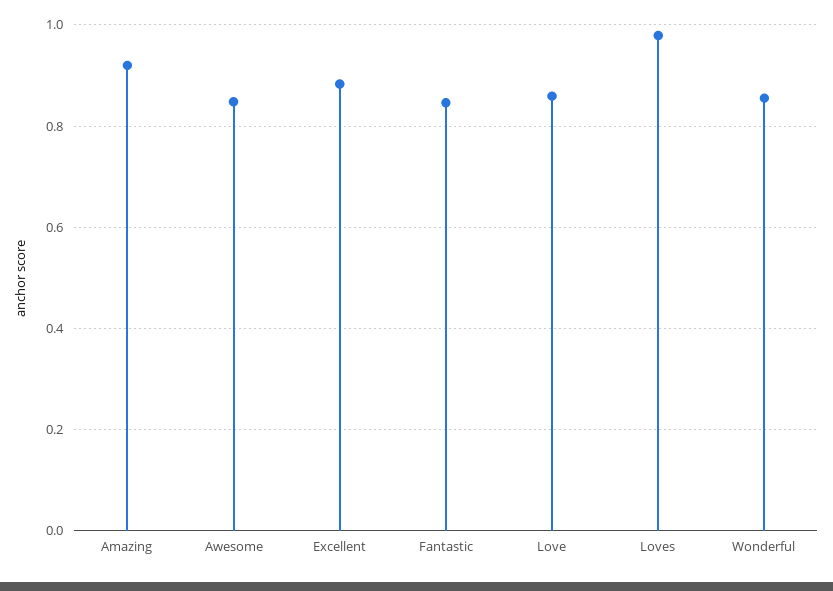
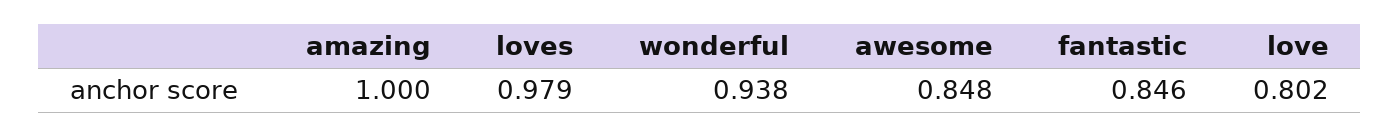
  {
-   "Amazing": 0.92,
+   "Amazing": 1,
    "Awesome": 0.848,
-   "Excellent": 0.88,
    "Fantastic": 0.846,
-   "Love": 0.86,
+   "Love": 0.802,
    "Loves": 0.979,
-   "Wonderful": 0.86
+   "Wonderful": 0.938
  }

